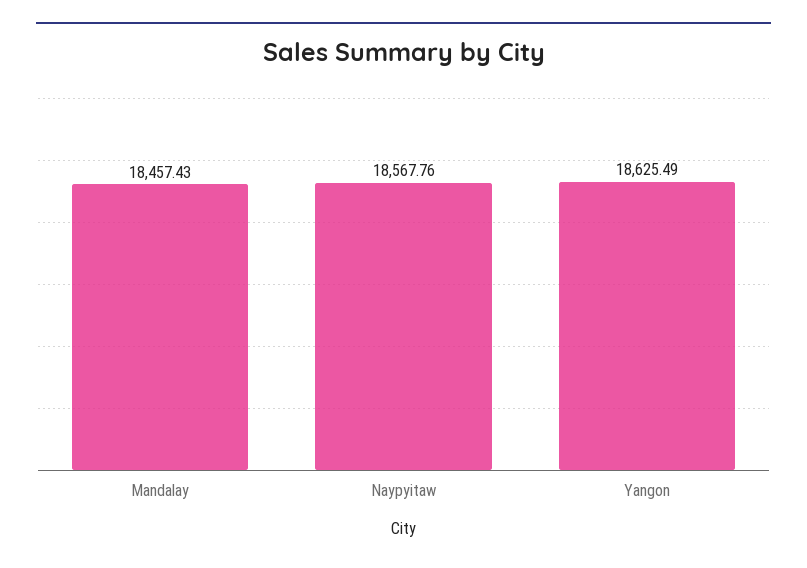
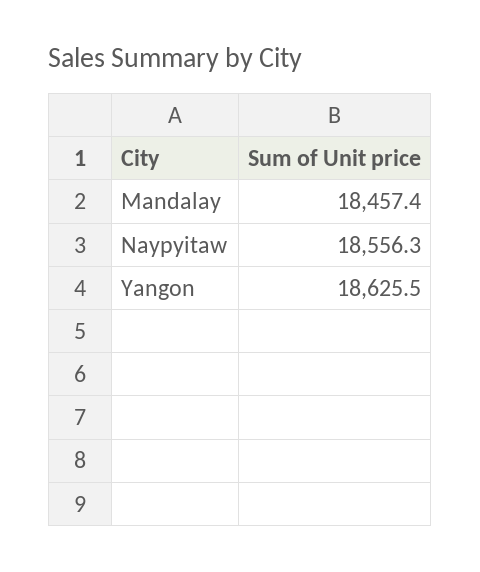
  {
    "Mandalay": 18457.43,
-   "Naypyitaw": 18567.76,
+   "Naypyitaw": 18556.3,
    "Yangon": 18625.49
  }

